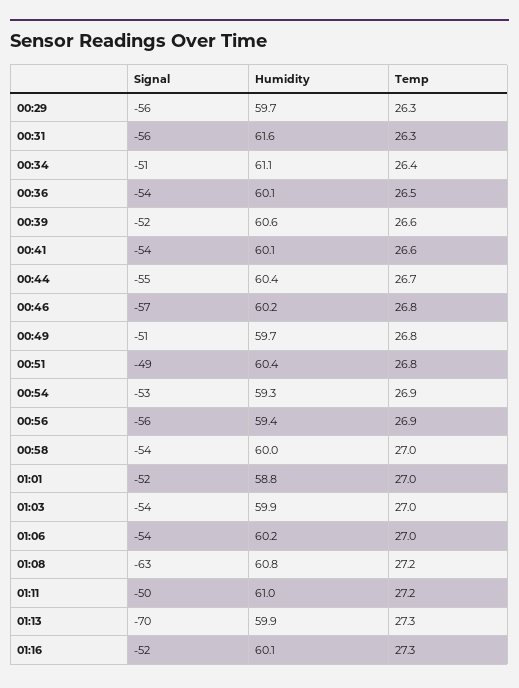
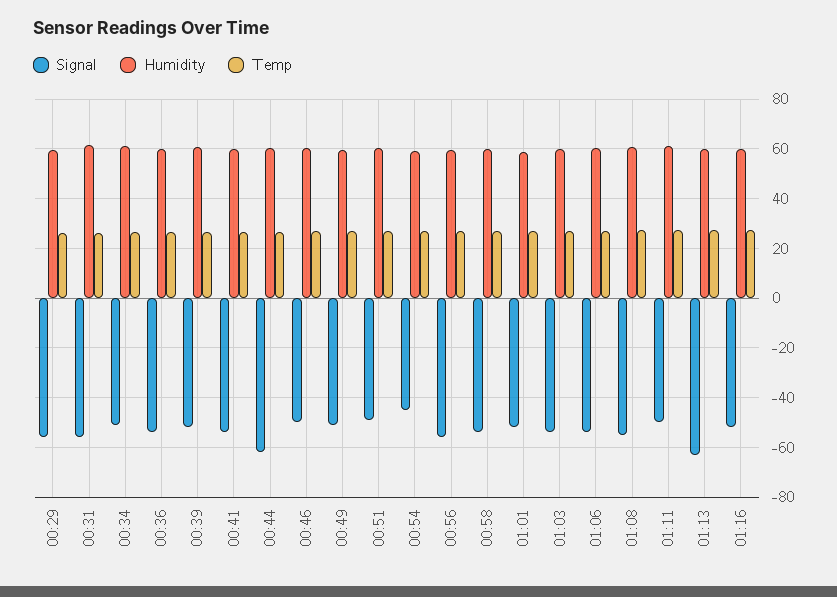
  {
    "Signal": {
      "00:29": -56,
      "00:31": -56,
      "00:34": -51,
      "00:36": -54,
      "00:39": -52,
      "00:41": -54,
-     "00:44": -55,
+     "00:44": -62.5,
-     "00:46": -57,
+     "00:46": -50,
      "00:49": -51,
      "00:51": -49,
-     "00:54": -53,
+     "00:54": -45,
      "00:56": -56,
      "00:58": -54,
      "01:01": -52,
      "01:03": -54,
      "01:06": -54,
-     "01:08": -63,
+     "01:08": -55,
      "01:11": -50,
-     "01:13": -70,
+     "01:13": -62.5,
      "01:16": -52
    },
    "Humidity": {
      "00:29": 59.7,
      "00:31": 61.6,
      "00:34": 61.1,
      "00:36": 60.1,
      "00:39": 60.6,
      "00:41": 60.1,
      "00:44": 60.4,
      "00:46": 60.2,
      "00:49": 59.7,
      "00:51": 60.4,
      "00:54": 59.3,
      "00:56": 59.4,
      "00:58": 60,
      "01:01": 58.8,
      "01:03": 59.9,
      "01:06": 60.2,
      "01:08": 60.8,
      "01:11": 61,
      "01:13": 59.9,
      "01:16": 60.1
    },
    "Temp": {
      "00:29": 26.3,
      "00:31": 26.3,
      "00:34": 26.4,
      "00:36": 26.5,
      "00:39": 26.6,
      "00:41": 26.6,
      "00:44": 26.7,
      "00:46": 26.8,
      "00:49": 26.8,
      "00:51": 26.8,
      "00:54": 26.9,
      "00:56": 26.9,
      "00:58": 27,
      "01:01": 27,
      "01:03": 27,
      "01:06": 27,
      "01:08": 27.2,
      "01:11": 27.2,
      "01:13": 27.3,
      "01:16": 27.3
    }
  }

